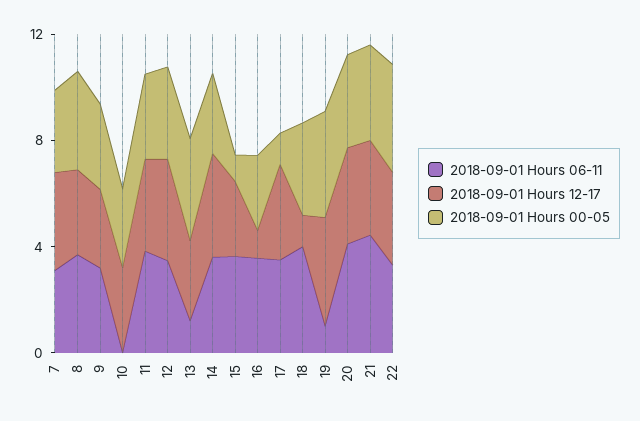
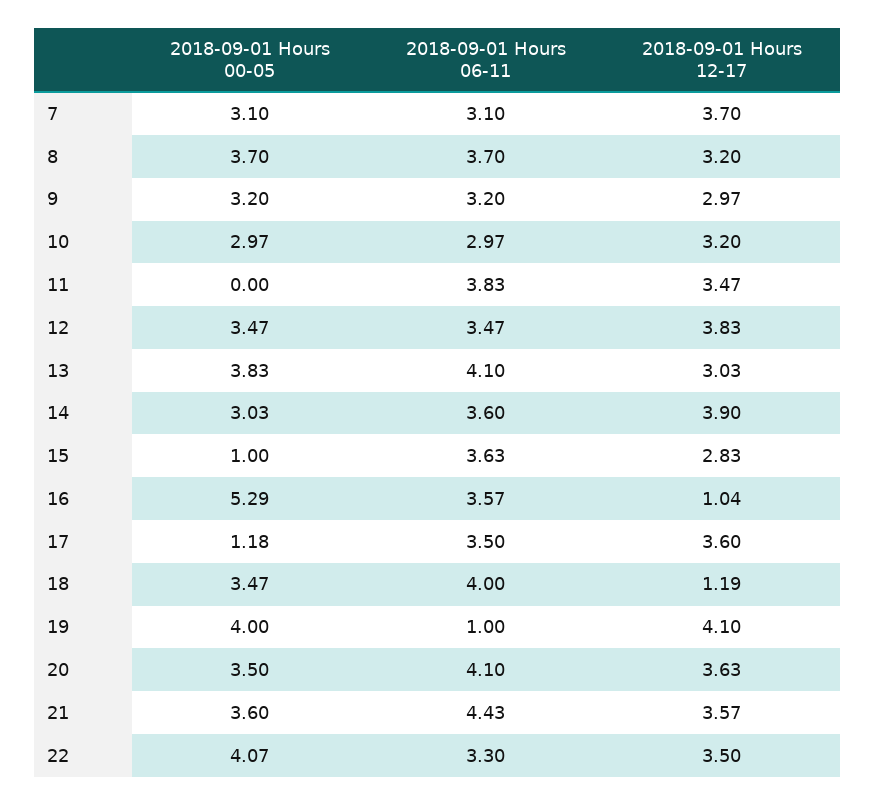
  {
    "2018-09-01 Hours 06-11": {
      "7": 3.1,
      "8": 3.7,
      "9": 3.2,
-     "10": 0,
+     "10": 2.97,
      "11": 3.83,
      "12": 3.47,
-     "13": 1,
+     "13": 4.1,
      "14": 3.6,
      "15": 3.63,
      "16": 3.57,
      "17": 3.5,
      "18": 4,
      "19": 1,
      "20": 4.1,
      "21": 4.43,
      "22": 3.3
    },
    "2018-09-01 Hours 12-17": {
      "7": 3.7,
      "8": 3.2,
      "9": 2.97,
      "10": 3.2,
      "11": 3.47,
      "12": 3.83,
      "13": 3.03,
      "14": 3.9,
      "15": 2.83,
      "16": 1.04,
      "17": 3.6,
      "18": 1.19,
      "19": 4.1,
      "20": 3.63,
      "21": 3.57,
      "22": 3.5
    },
    "2018-09-01 Hours 00-05": {
      "7": 3.1,
      "8": 3.7,
      "9": 3.2,
      "10": 2.97,
-     "11": 3,
+     "11": 0,
      "12": 3.47,
      "13": 3.83,
      "14": 3.03,
      "15": 1,
-     "16": 3,
+     "16": 5.29,
      "17": 1.18,
      "18": 3.47,
      "19": 4,
      "20": 3.5,
      "21": 3.6,
      "22": 4.07
    }
  }

